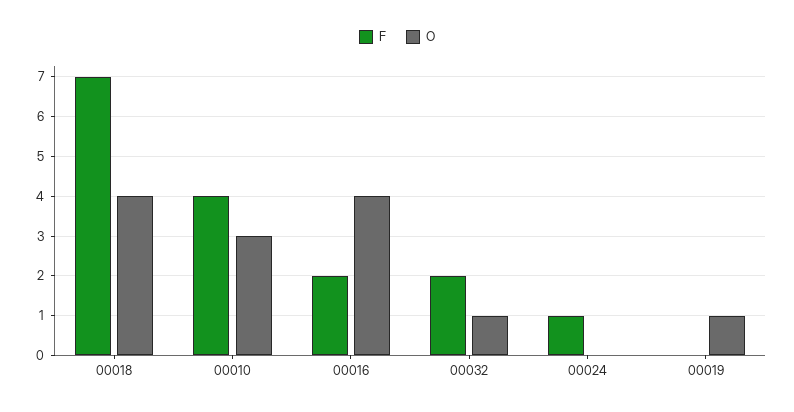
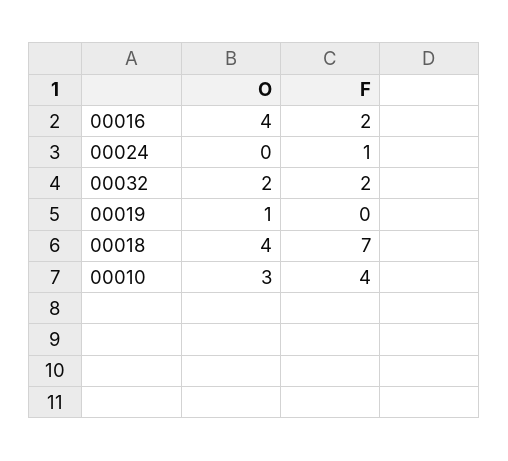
  {
    "F": {
      "00018": 7,
      "00010": 4,
      "00016": 2,
      "00032": 2,
      "00024": 1,
      "00019": 0
    },
    "O": {
      "00018": 4,
      "00010": 3,
      "00016": 4,
-     "00032": 1,
+     "00032": 2,
      "00024": 0,
      "00019": 1
    }
  }

